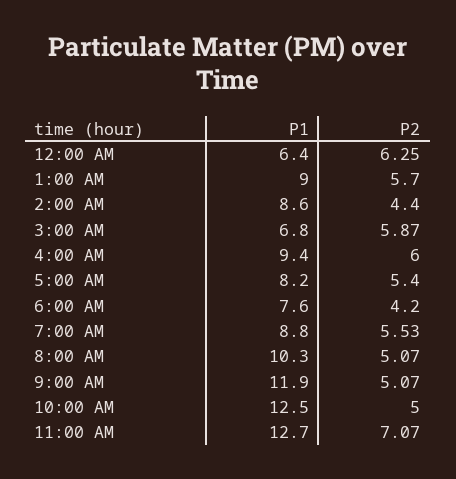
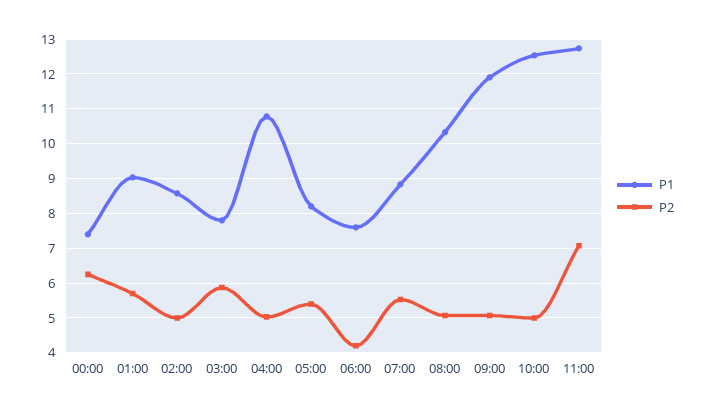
  {
    "P1": {
-     "12:00 AM": 6.4,
+     "12:00 AM": 7.4,
      "1:00 AM": 9,
      "2:00 AM": 8.6,
-     "3:00 AM": 6.8,
+     "3:00 AM": 7.8,
-     "4:00 AM": 9.4,
+     "4:00 AM": 10.8,
      "5:00 AM": 8.2,
      "6:00 AM": 7.6,
      "7:00 AM": 8.8,
      "8:00 AM": 10.3,
      "9:00 AM": 11.9,
      "10:00 AM": 12.5,
      "11:00 AM": 12.7
    },
    "P2": {
      "12:00 AM": 6.25,
      "1:00 AM": 5.7,
-     "2:00 AM": 4.4,
+     "2:00 AM": 5,
      "3:00 AM": 5.87,
-     "4:00 AM": 6,
+     "4:00 AM": 5,
      "5:00 AM": 5.4,
      "6:00 AM": 4.2,
      "7:00 AM": 5.53,
      "8:00 AM": 5.07,
      "9:00 AM": 5.07,
      "10:00 AM": 5,
      "11:00 AM": 7.07
    }
  }

